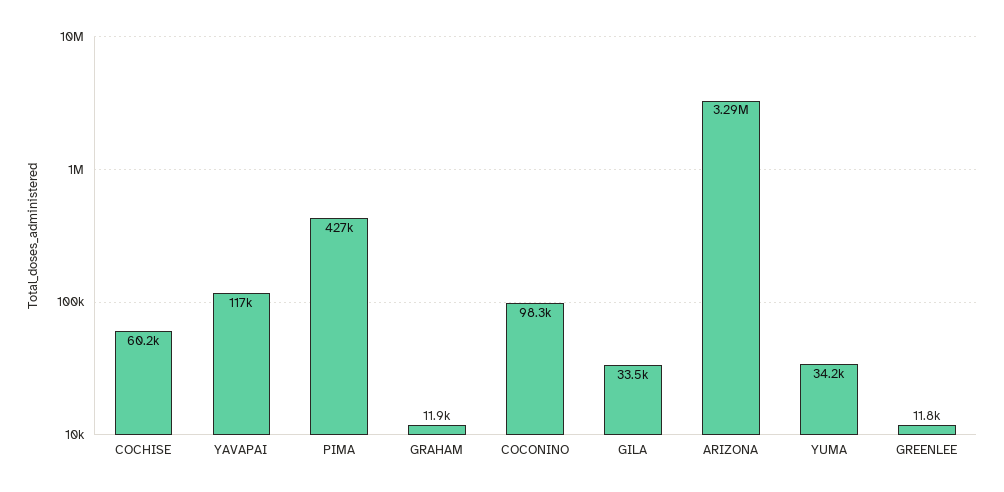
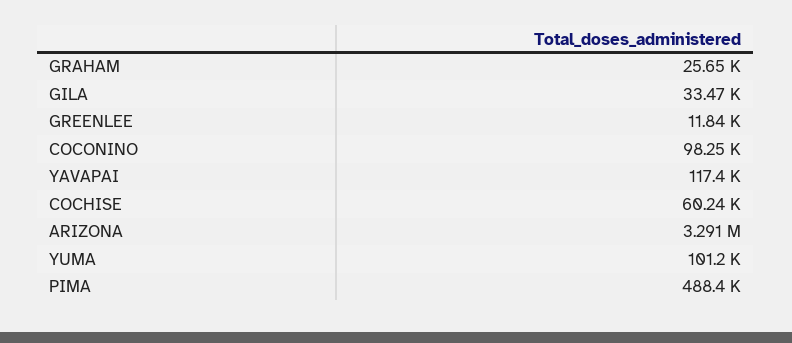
  {
    "COCHISE": 60240,
    "YAVAPAI": 117400,
-   "PIMA": 427000,
+   "PIMA": 488400,
-   "GRAHAM": 11900,
+   "GRAHAM": 25650,
    "COCONINO": 98250,
    "GILA": 33470,
    "ARIZONA": 3291000,
-   "YUMA": 34200,
+   "YUMA": 101200,
    "GREENLEE": 11840
  }

